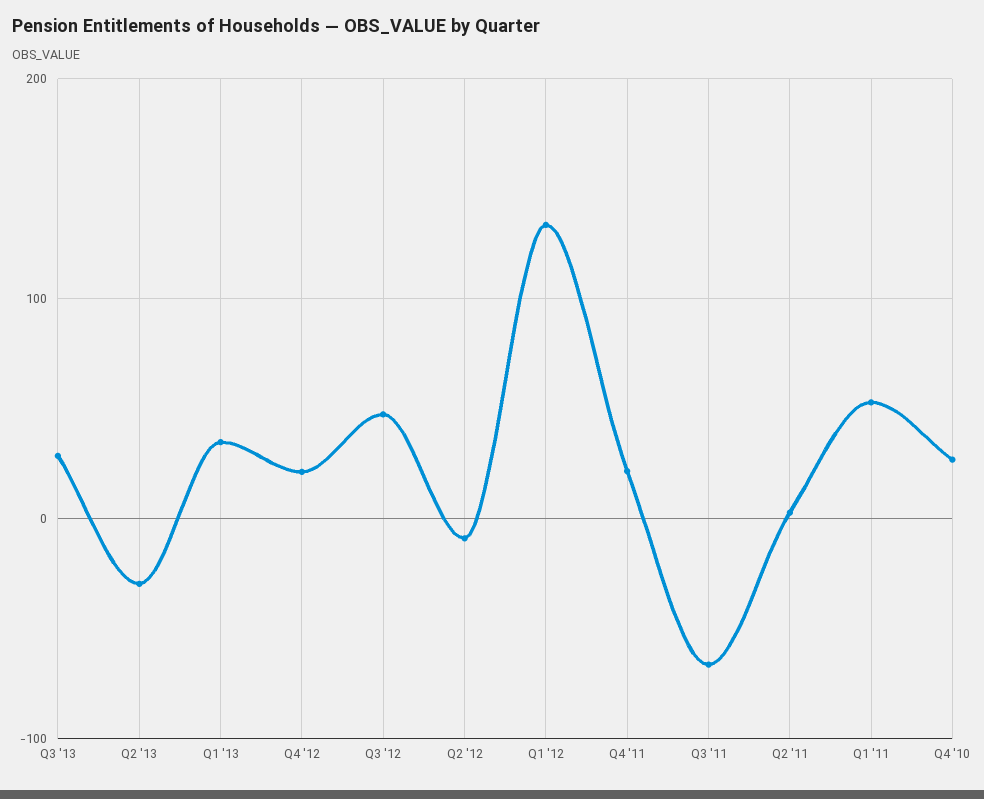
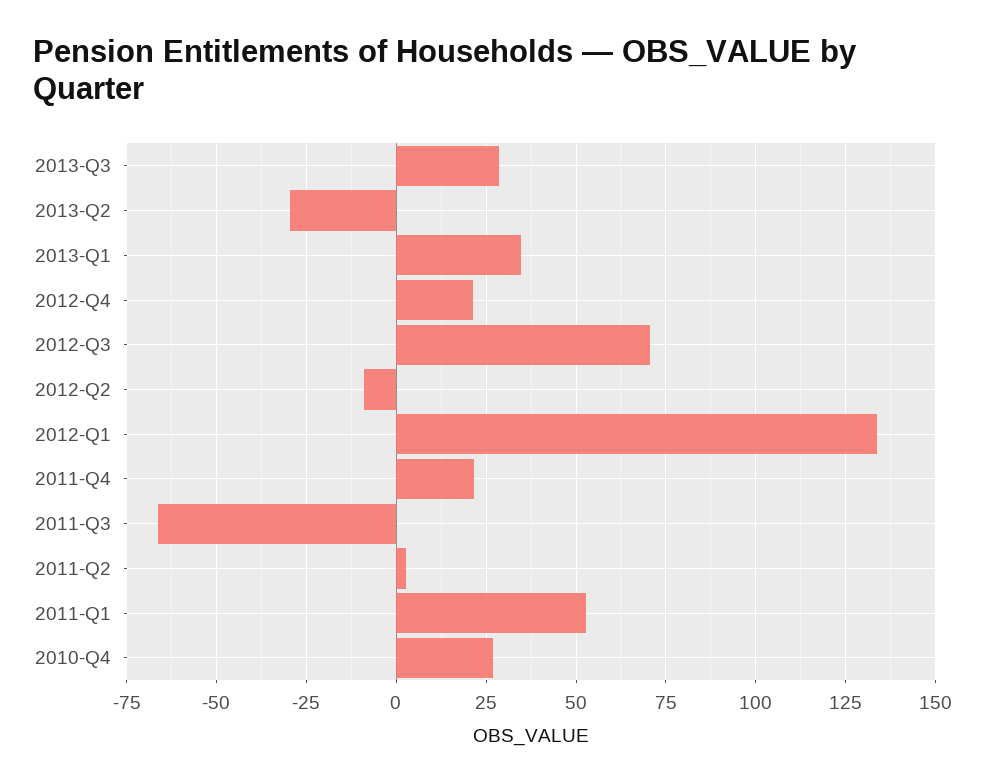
  {
    "Q3 '13": 27.5,
    "Q2 '13": -30,
    "Q1 '13": 35,
    "Q4 '12": 22.5,
-   "Q3 '12": 50,
+   "Q3 '12": 70,
    "Q2 '12": -10,
    "Q1 '12": 132.5,
    "Q4 '11": 22.5,
    "Q3 '11": -67.5,
    "Q2 '11": 2.5,
    "Q1 '11": 52.5,
    "Q4 '10": 27.5
  }

